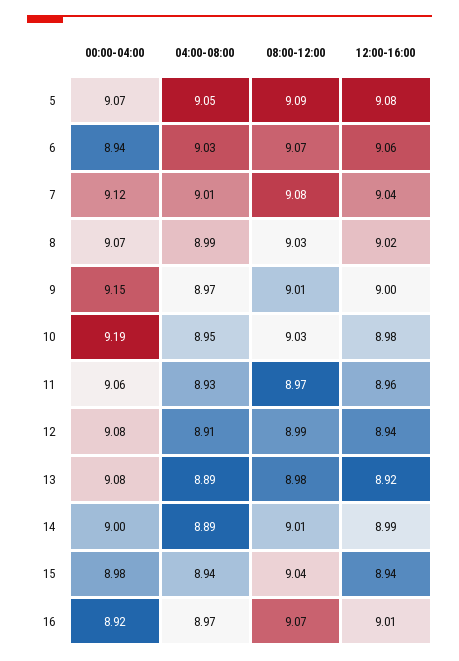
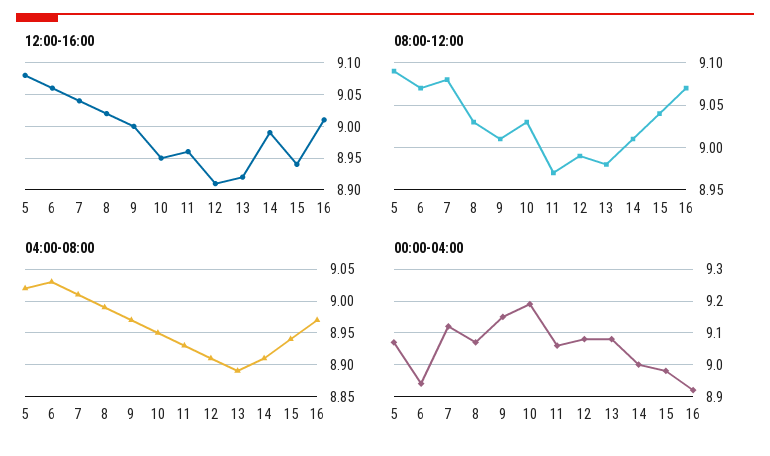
  {
    "00:00-04:00": {
      "5": 9.07,
      "6": 8.94,
      "7": 9.12,
      "8": 9.07,
      "9": 9.15,
      "10": 9.19,
      "11": 9.06,
      "12": 9.08,
      "13": 9.08,
      "14": 9,
      "15": 8.98,
      "16": 8.92
    },
    "04:00-08:00": {
-     "5": 9.05,
+     "5": 9.02,
      "6": 9.03,
      "7": 9.01,
      "8": 8.99,
      "9": 8.97,
      "10": 8.95,
      "11": 8.93,
      "12": 8.91,
      "13": 8.89,
-     "14": 8.89,
+     "14": 8.91,
      "15": 8.94,
      "16": 8.97
    },
    "08:00-12:00": {
      "5": 9.09,
      "6": 9.07,
      "7": 9.08,
      "8": 9.03,
      "9": 9.01,
      "10": 9.03,
      "11": 8.97,
      "12": 8.99,
      "13": 8.98,
      "14": 9.01,
      "15": 9.04,
      "16": 9.07
    },
    "12:00-16:00": {
      "5": 9.08,
      "6": 9.06,
      "7": 9.04,
      "8": 9.02,
      "9": 9,
-     "10": 8.98,
+     "10": 8.95,
      "11": 8.96,
-     "12": 8.94,
+     "12": 8.91,
      "13": 8.92,
      "14": 8.99,
      "15": 8.94,
      "16": 9.01
    }
  }

